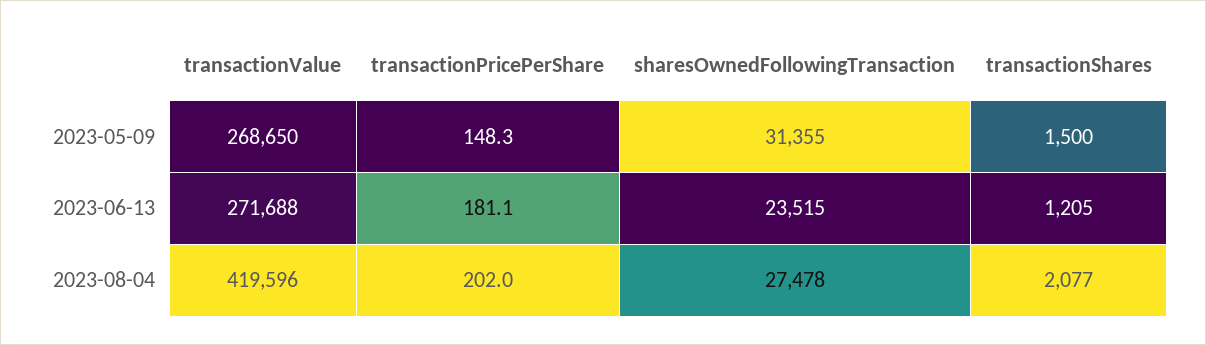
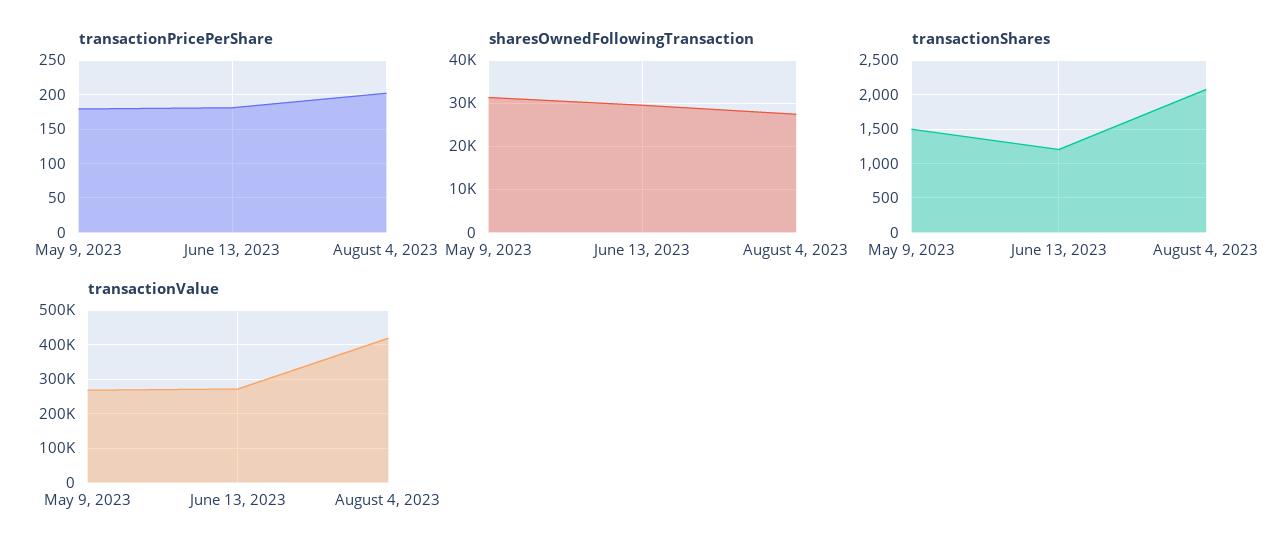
  {
    "transactionValue": {
      "2023-05-09": 268650,
      "2023-06-13": 271688,
      "2023-08-04": 419596
    },
    "transactionPricePerShare": {
-     "2023-05-09": 148.3,
+     "2023-05-09": 180,
      "2023-06-13": 181.1,
      "2023-08-04": 202
    },
    "sharesOwnedFollowingTransaction": {
      "2023-05-09": 31355,
-     "2023-06-13": 23515,
+     "2023-06-13": 30000,
      "2023-08-04": 27478
    },
    "transactionShares": {
      "2023-05-09": 1500,
      "2023-06-13": 1205,
      "2023-08-04": 2077
    }
  }

